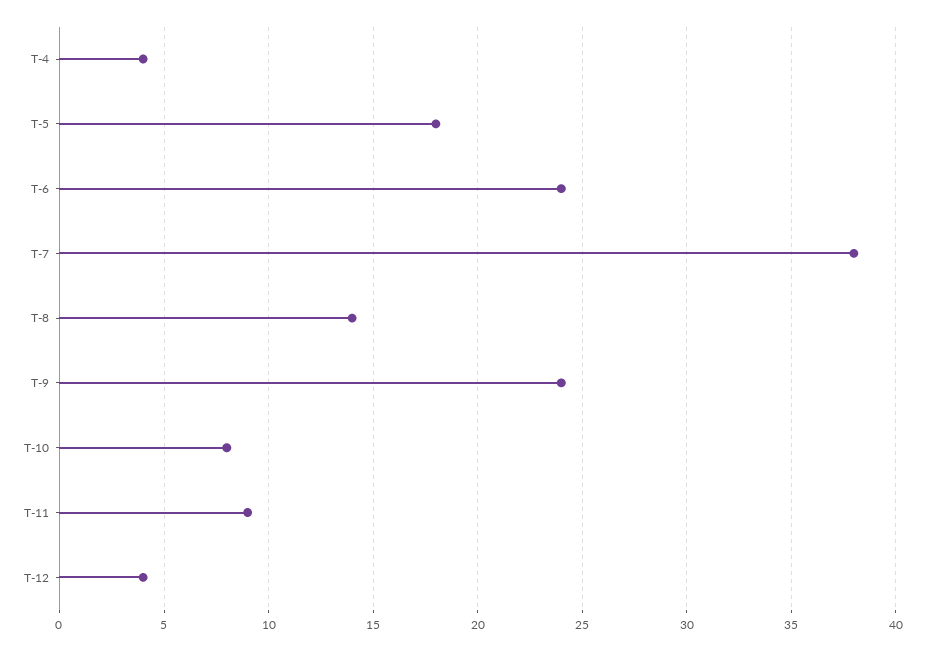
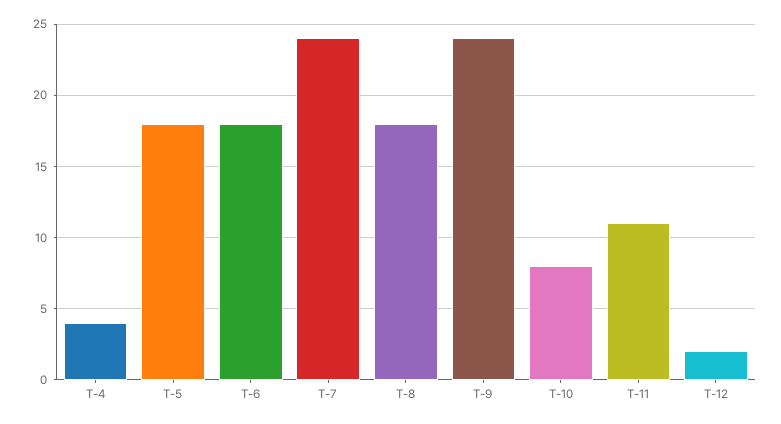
  {
    "T-4": 4,
    "T-5": 18,
-   "T-6": 24,
+   "T-6": 18,
-   "T-7": 38,
+   "T-7": 24,
-   "T-8": 14,
+   "T-8": 18,
    "T-9": 24,
    "T-10": 8,
-   "T-11": 9,
+   "T-11": 11,
-   "T-12": 4
+   "T-12": 2
  }

